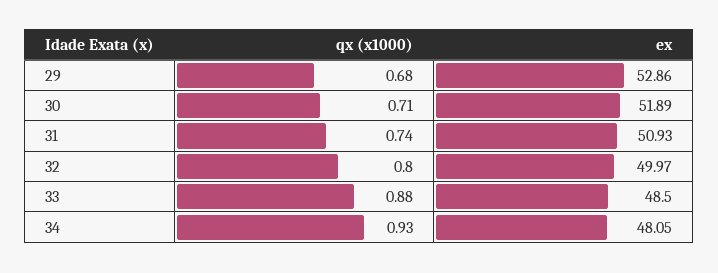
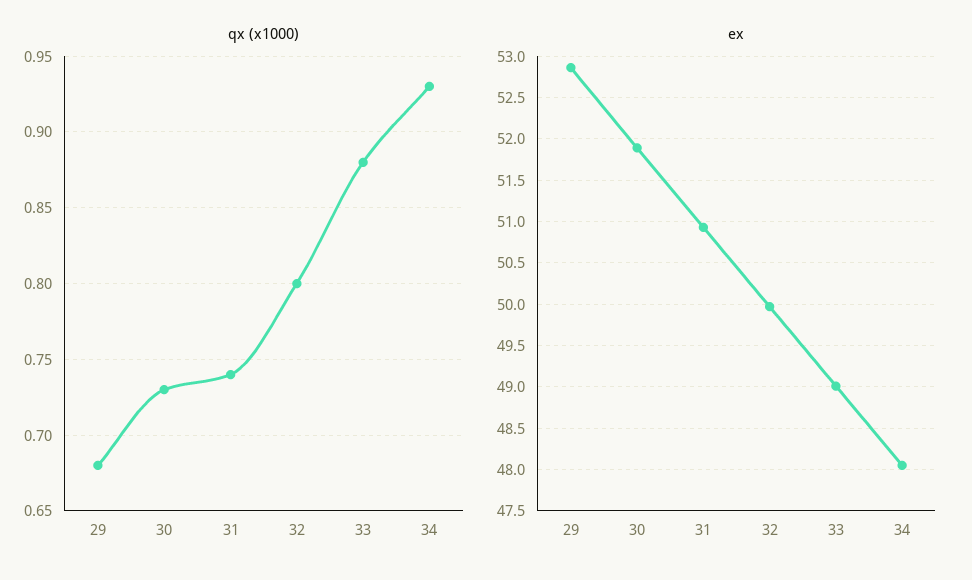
  {
    "qx (x1000)": {
      "29": 0.68,
-     "30": 0.71,
+     "30": 0.73,
      "31": 0.74,
      "32": 0.8,
      "33": 0.88,
      "34": 0.93
    },
    "ex": {
      "29": 52.86,
      "30": 51.89,
      "31": 50.93,
      "32": 49.97,
-     "33": 48.5,
+     "33": 49,
      "34": 48.05
    }
  }

